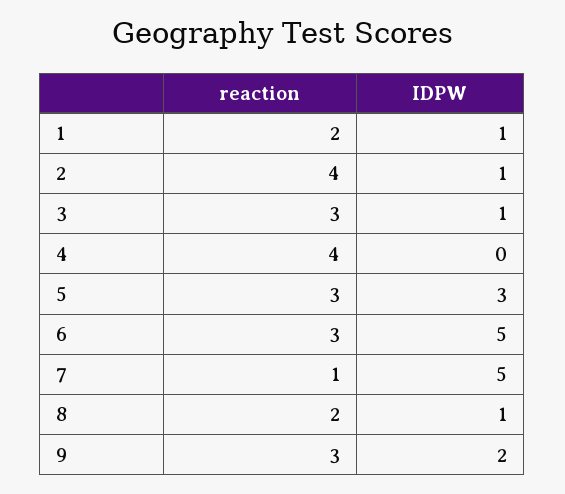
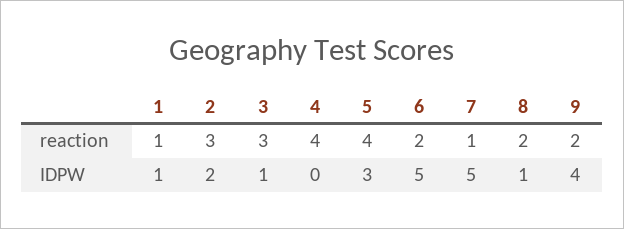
  {
    "reaction": {
-     "1": 2,
+     "1": 1,
-     "2": 4,
+     "2": 3,
      "3": 3,
      "4": 4,
-     "5": 3,
+     "5": 4,
-     "6": 3,
+     "6": 2,
      "7": 1,
      "8": 2,
-     "9": 3
+     "9": 2
    },
    "IDPW": {
      "1": 1,
-     "2": 1,
+     "2": 2,
      "3": 1,
      "4": 0,
      "5": 3,
      "6": 5,
      "7": 5,
      "8": 1,
-     "9": 2
+     "9": 4
    }
  }

